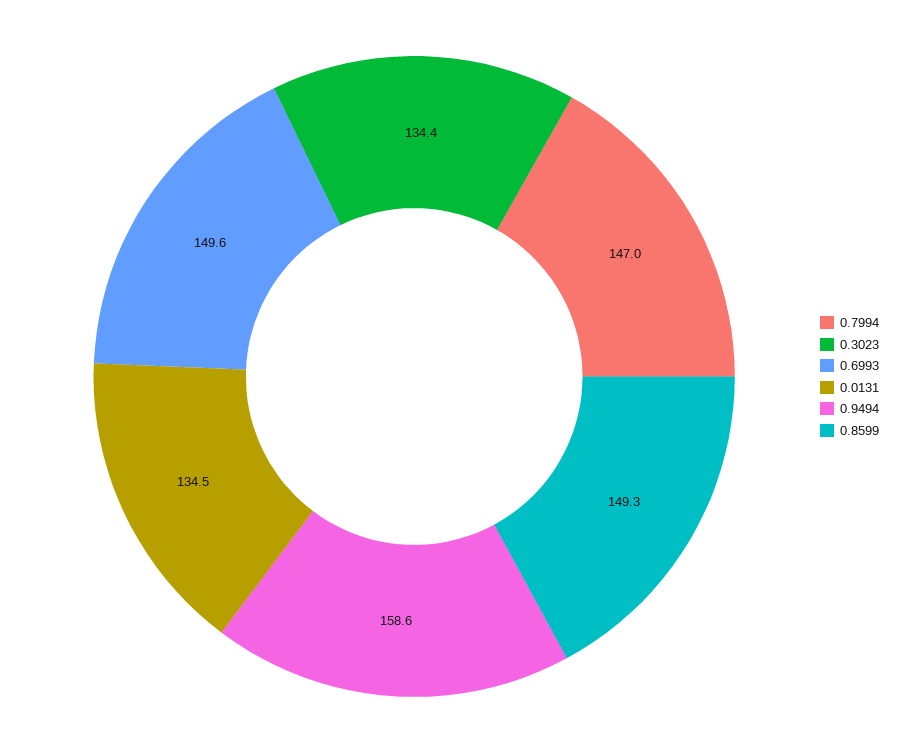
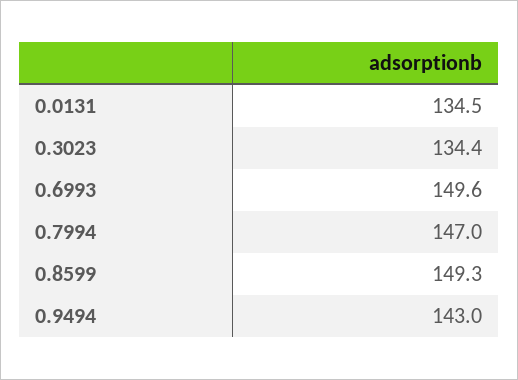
  {
    "0.7994": 147,
    "0.3023": 134.4,
    "0.6993": 149.6,
    "0.0131": 134.5,
-   "0.9494": 158.6,
+   "0.9494": 143,
    "0.8599": 149.3
  }

